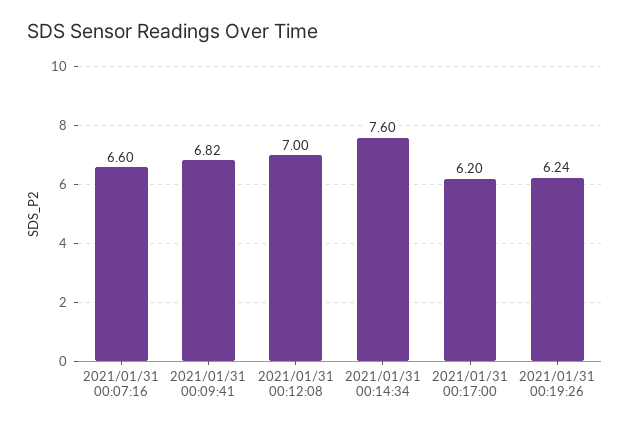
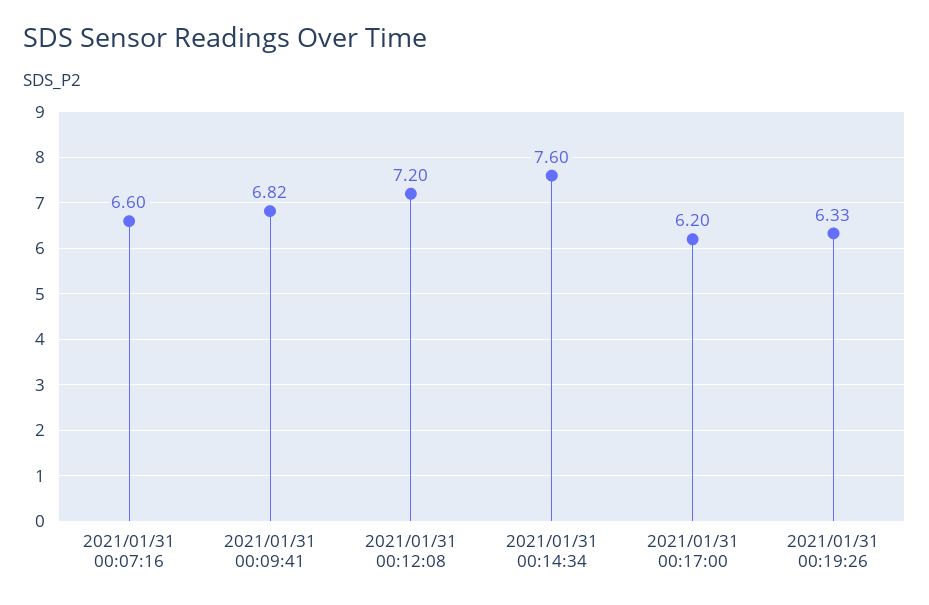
  {
    "2021/01/31 00:07:16": 6.6,
    "2021/01/31 00:09:41": 6.82,
-   "2021/01/31 00:12:08": 7,
+   "2021/01/31 00:12:08": 7.2,
    "2021/01/31 00:14:34": 7.6,
    "2021/01/31 00:17:00": 6.2,
-   "2021/01/31 00:19:26": 6.24
+   "2021/01/31 00:19:26": 6.33
  }

